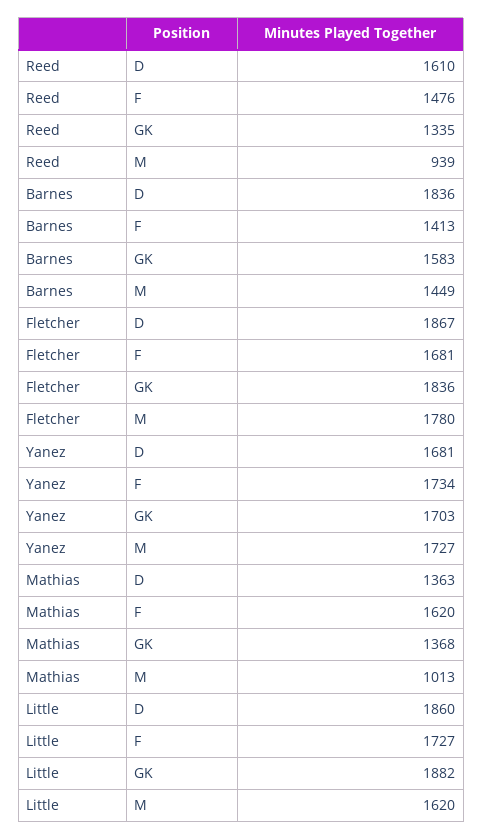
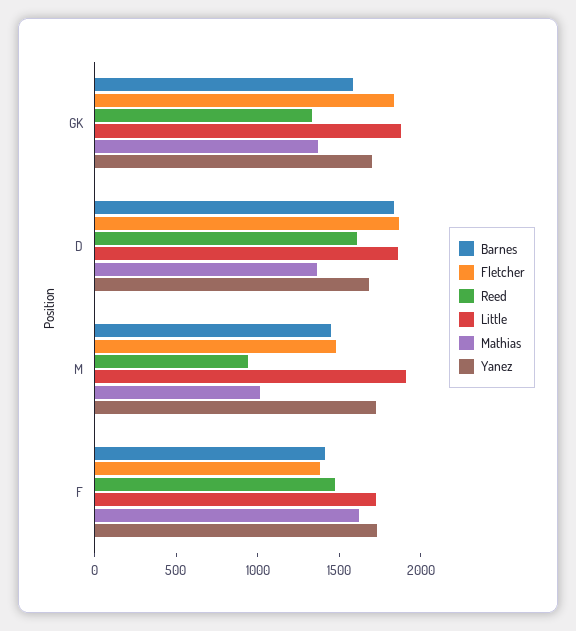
  {
    "Reed": {
      "D": 1610,
      "F": 1476,
      "GK": 1335,
      "M": 939
    },
    "Barnes": {
      "D": 1836,
      "F": 1413,
      "GK": 1583,
      "M": 1449
    },
    "Fletcher": {
      "D": 1867,
-     "F": 1681,
+     "F": 1400,
      "GK": 1836,
-     "M": 1780
+     "M": 1500
    },
    "Yanez": {
      "D": 1681,
      "F": 1734,
      "GK": 1703,
      "M": 1727
    },
    "Mathias": {
      "D": 1363,
      "F": 1620,
      "GK": 1368,
      "M": 1013
    },
    "Little": {
      "D": 1860,
      "F": 1727,
      "GK": 1882,
-     "M": 1620
+     "M": 1900
    }
  }

